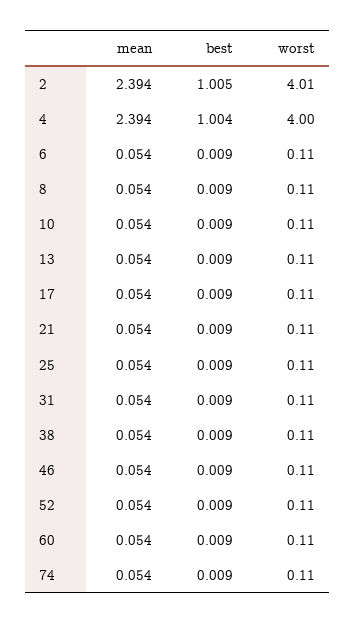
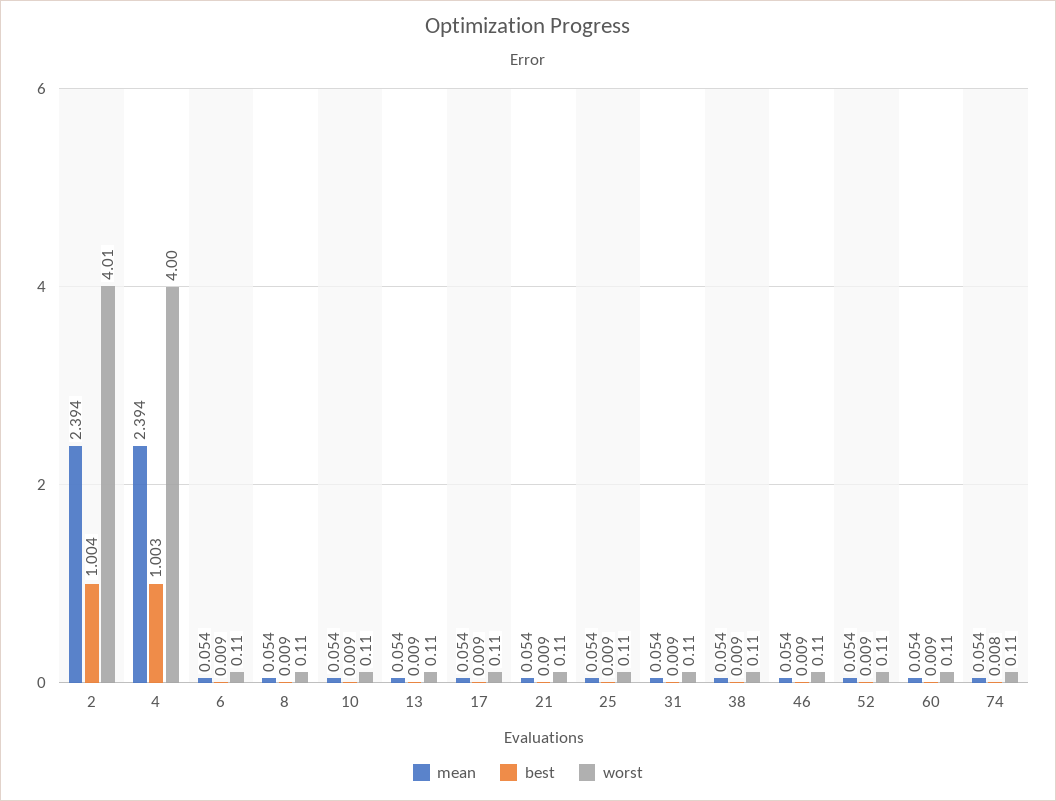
  {
    "mean": {
      "2": 2.394,
      "4": 2.394,
      "6": 0.054,
      "8": 0.054,
      "10": 0.054,
      "13": 0.054,
      "17": 0.054,
      "21": 0.054,
      "25": 0.054,
      "31": 0.054,
      "38": 0.054,
      "46": 0.054,
      "52": 0.054,
      "60": 0.054,
      "74": 0.054
    },
    "best": {
-     "2": 1.005,
+     "2": 1.004,
-     "4": 1.004,
+     "4": 1.003,
      "6": 0.009,
      "8": 0.009,
      "10": 0.009,
      "13": 0.009,
      "17": 0.009,
      "21": 0.009,
      "25": 0.009,
      "31": 0.009,
      "38": 0.009,
      "46": 0.009,
      "52": 0.009,
      "60": 0.009,
-     "74": 0.009
+     "74": 0.008
    },
    "worst": {
      "2": 4.01,
      "4": 4,
      "6": 0.11,
      "8": 0.11,
      "10": 0.11,
      "13": 0.11,
      "17": 0.11,
      "21": 0.11,
      "25": 0.11,
      "31": 0.11,
      "38": 0.11,
      "46": 0.11,
      "52": 0.11,
      "60": 0.11,
      "74": 0.11
    }
  }

